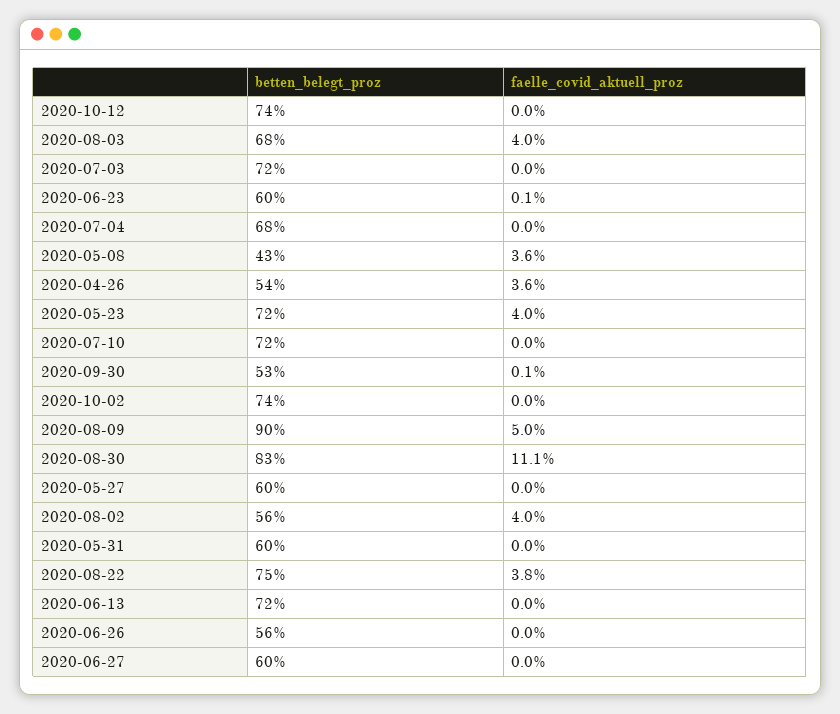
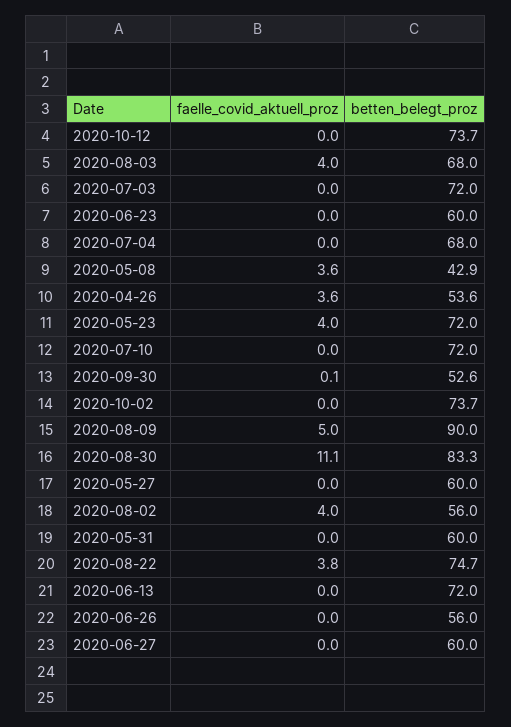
  {
    "betten_belegt_proz": {
      "2020-10-12": 73.7,
      "2020-08-03": 68,
      "2020-07-03": 72,
      "2020-06-23": 60,
      "2020-07-04": 68,
      "2020-05-08": 42.9,
      "2020-04-26": 53.6,
      "2020-05-23": 72,
      "2020-07-10": 72,
      "2020-09-30": 52.6,
      "2020-10-02": 73.7,
      "2020-08-09": 90,
      "2020-08-30": 83.3,
      "2020-05-27": 60,
      "2020-08-02": 56,
      "2020-05-31": 60,
      "2020-08-22": 74.7,
      "2020-06-13": 72,
      "2020-06-26": 56,
      "2020-06-27": 60
    },
    "faelle_covid_aktuell_proz": {
      "2020-10-12": 0,
      "2020-08-03": 4,
      "2020-07-03": 0,
-     "2020-06-23": 0.1,
+     "2020-06-23": 0,
      "2020-07-04": 0,
      "2020-05-08": 3.6,
      "2020-04-26": 3.6,
      "2020-05-23": 4,
      "2020-07-10": 0,
      "2020-09-30": 0.1,
      "2020-10-02": 0,
      "2020-08-09": 5,
      "2020-08-30": 11.1,
      "2020-05-27": 0,
      "2020-08-02": 4,
      "2020-05-31": 0,
      "2020-08-22": 3.8,
      "2020-06-13": 0,
      "2020-06-26": 0,
      "2020-06-27": 0
    }
  }

